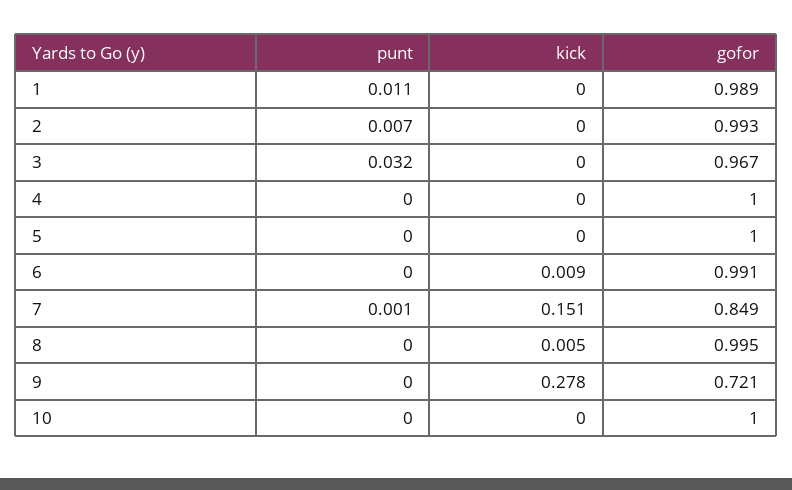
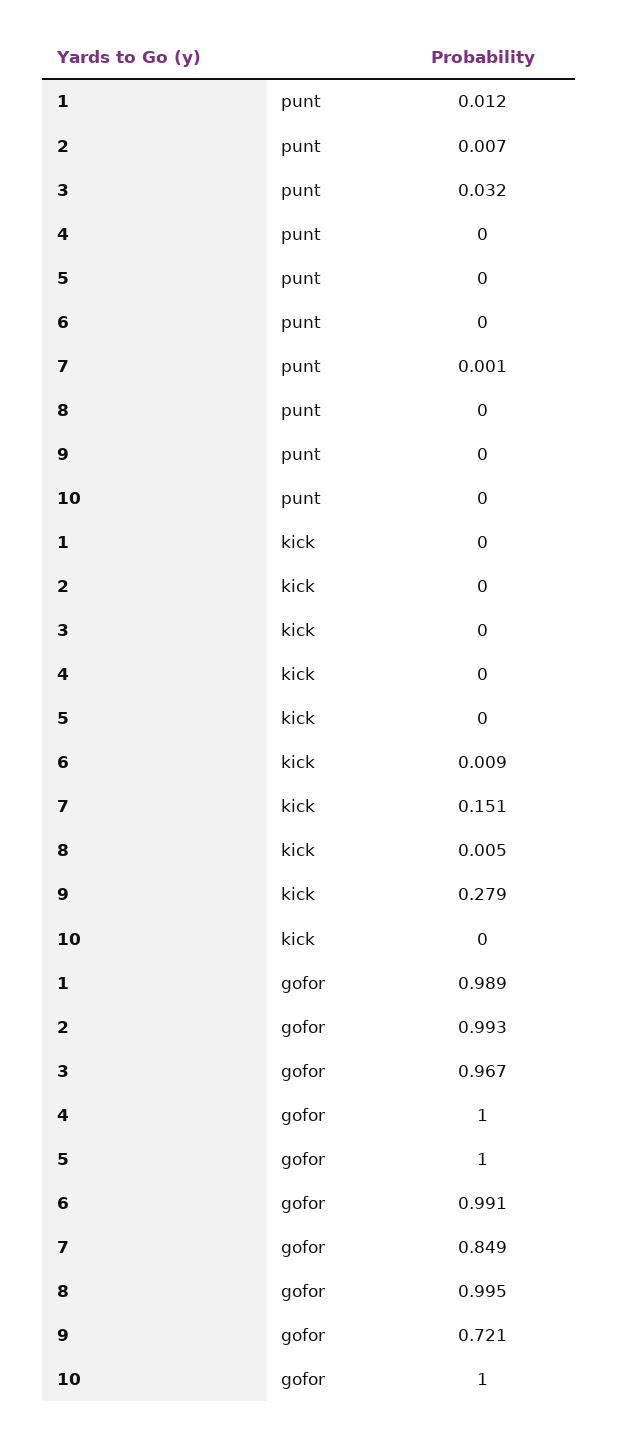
  {
    "punt": {
-     "1": 0.011,
+     "1": 0.012,
      "2": 0.007,
      "3": 0.032,
      "4": 0,
      "5": 0,
      "6": 0,
      "7": 0.001,
      "8": 0,
      "9": 0,
      "10": 0
    },
    "kick": {
      "1": 0,
      "2": 0,
      "3": 0,
      "4": 0,
      "5": 0,
      "6": 0.009,
      "7": 0.151,
      "8": 0.005,
-     "9": 0.278,
+     "9": 0.279,
      "10": 0
    },
    "gofor": {
      "1": 0.989,
      "2": 0.993,
      "3": 0.967,
      "4": 1,
      "5": 1,
      "6": 0.991,
      "7": 0.849,
      "8": 0.995,
      "9": 0.721,
      "10": 1
    }
  }

